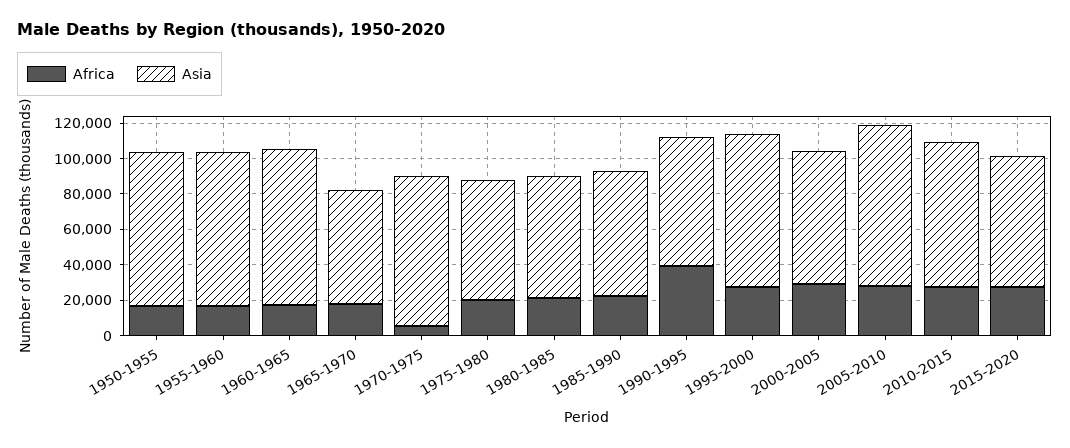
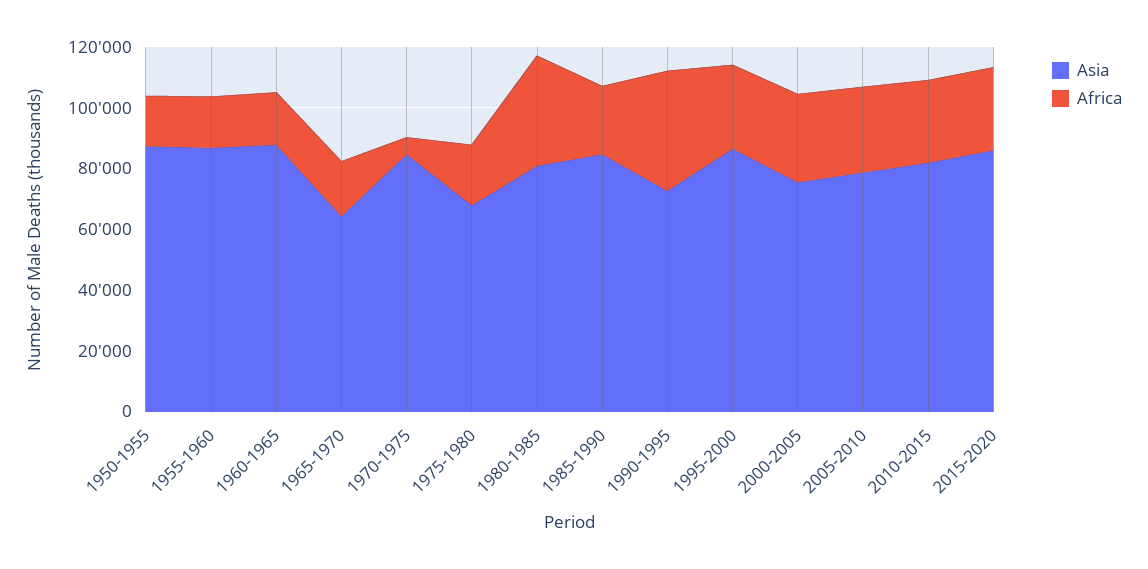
  {
    "Africa": {
      "1950-1955": 15000,
      "1955-1960": 15000,
      "1960-1965": 15000,
      "1965-1970": 20000,
      "1970-1975": 5000,
      "1975-1980": 20000,
-     "1980-1985": 20000,
+     "1980-1985": 35000,
      "1985-1990": 20000,
      "1990-1995": 40000,
      "1995-2000": 30000,
      "2000-2005": 30000,
      "2005-2010": 30000,
      "2010-2015": 25000,
      "2015-2020": 25000
    },
    "Asia": {
      "1950-1955": 85000,
      "1955-1960": 85000,
      "1960-1965": 90000,
      "1965-1970": 65000,
      "1970-1975": 85000,
      "1975-1980": 70000,
-     "1980-1985": 70000,
+     "1980-1985": 80000,
-     "1985-1990": 70000,
+     "1985-1990": 85000,
      "1990-1995": 75000,
      "1995-2000": 85000,
      "2000-2005": 75000,
-     "2005-2010": 90000,
+     "2005-2010": 80000,
      "2010-2015": 80000,
-     "2015-2020": 75000
+     "2015-2020": 85000
    }
  }

